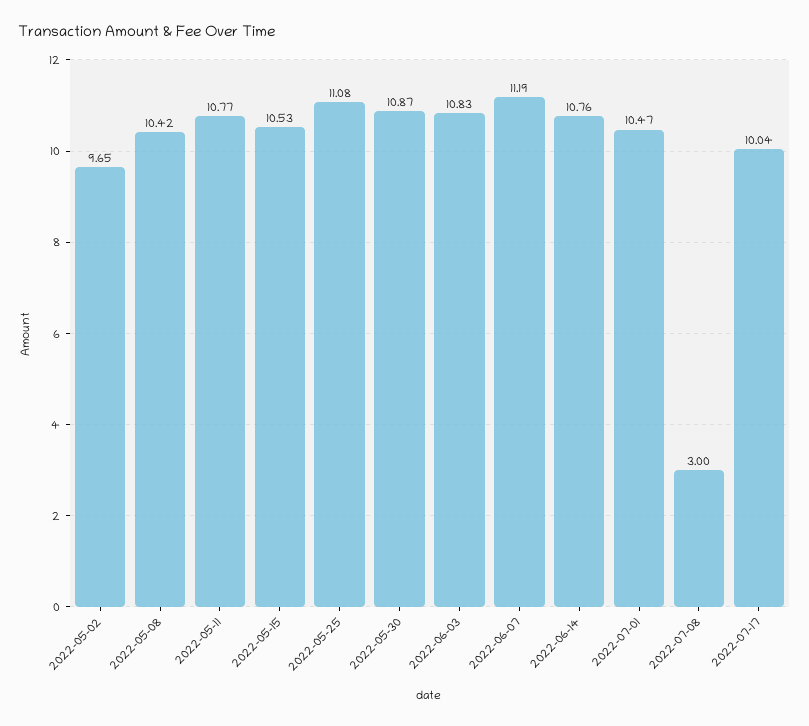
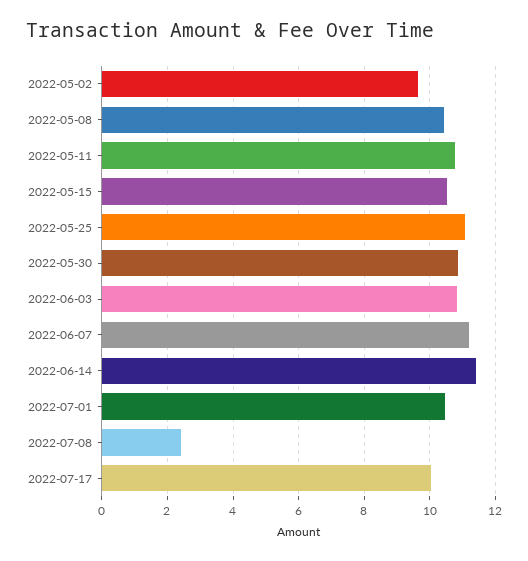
  {
    "2022-05-02": 9.65,
    "2022-05-08": 10.42,
    "2022-05-11": 10.77,
    "2022-05-15": 10.53,
    "2022-05-25": 11.08,
    "2022-05-30": 10.87,
    "2022-06-03": 10.83,
    "2022-06-07": 11.19,
-   "2022-06-14": 10.76,
+   "2022-06-14": 11.4,
    "2022-07-01": 10.47,
-   "2022-07-08": 3,
+   "2022-07-08": 2.4,
    "2022-07-17": 10.04
  }

